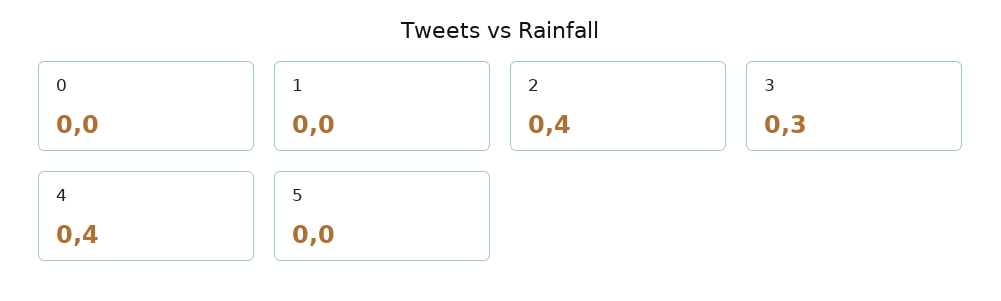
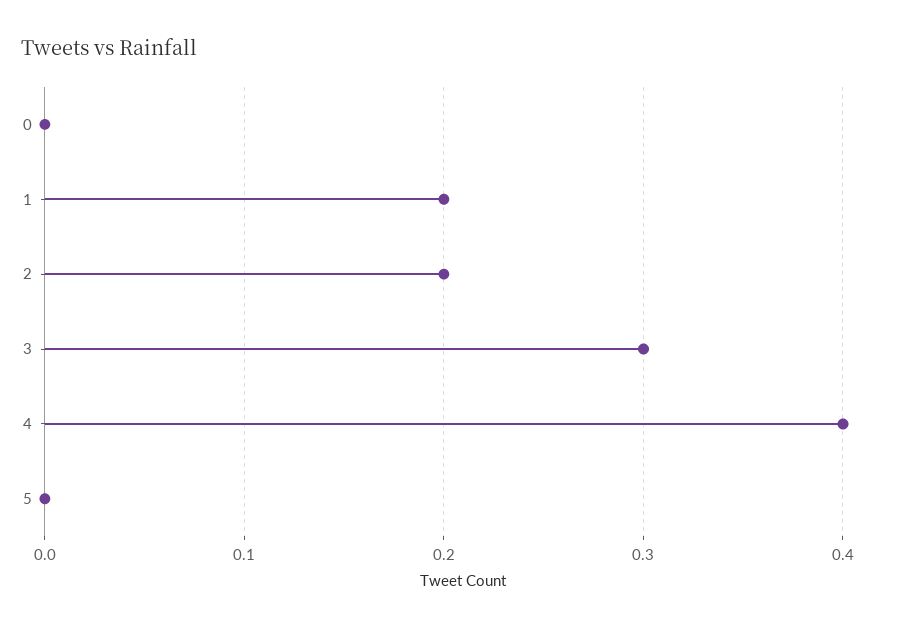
  {
    "0": 0,
-   "1": 0,
+   "1": 0.2,
-   "2": 0.4,
+   "2": 0.2,
    "3": 0.3,
    "4": 0.4,
    "5": 0
  }

